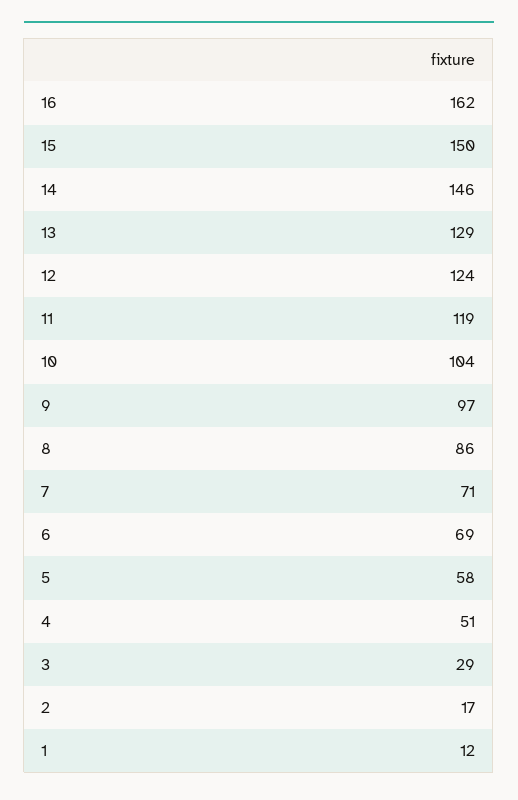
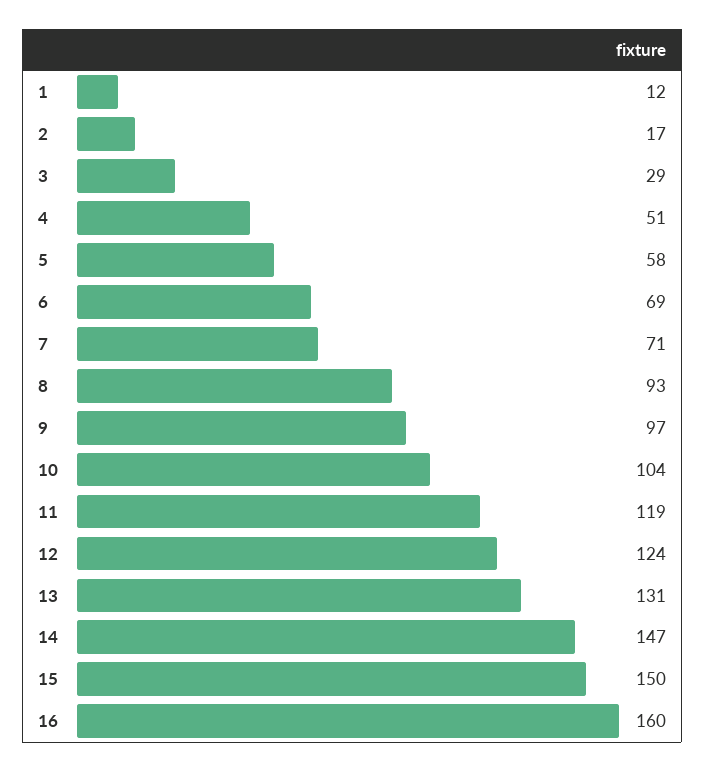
  {
-   "16": 162,
+   "16": 160,
    "15": 150,
-   "14": 146,
+   "14": 147,
-   "13": 129,
+   "13": 131,
    "12": 124,
    "11": 119,
    "10": 104,
    "9": 97,
-   "8": 86,
+   "8": 93,
    "7": 71,
    "6": 69,
    "5": 58,
    "4": 51,
    "3": 29,
    "2": 17,
    "1": 12
  }

